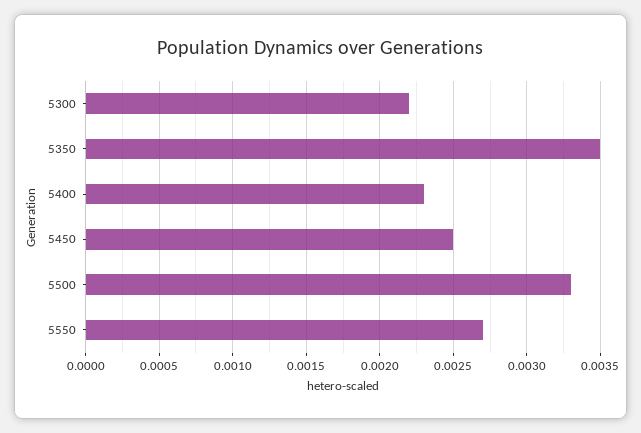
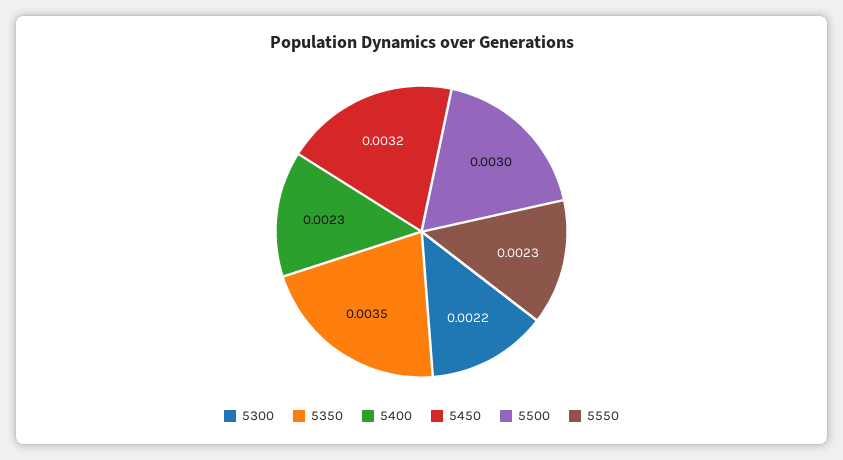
  {
    "5300": 0.0022,
    "5350": 0.0035,
    "5400": 0.0023,
-   "5450": 0.0025,
+   "5450": 0.0032,
-   "5500": 0.0033,
+   "5500": 0.003,
-   "5550": 0.0027
+   "5550": 0.0023
  }

